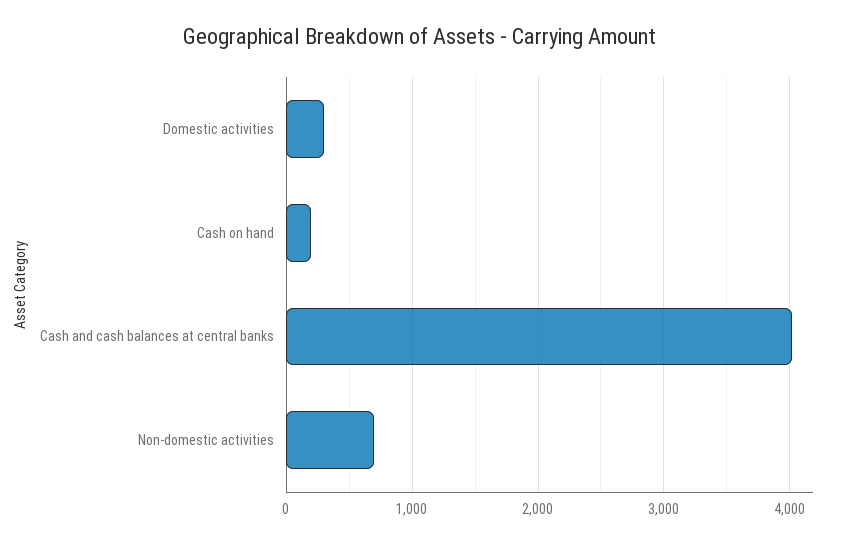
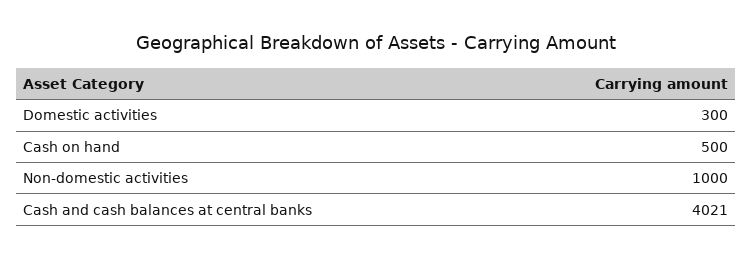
  {
    "Domestic activities": 300,
-   "Cash on hand": 200,
+   "Cash on hand": 500,
    "Cash and cash balances at central banks": 4021,
-   "Non-domestic activities": 700
+   "Non-domestic activities": 1000
  }

